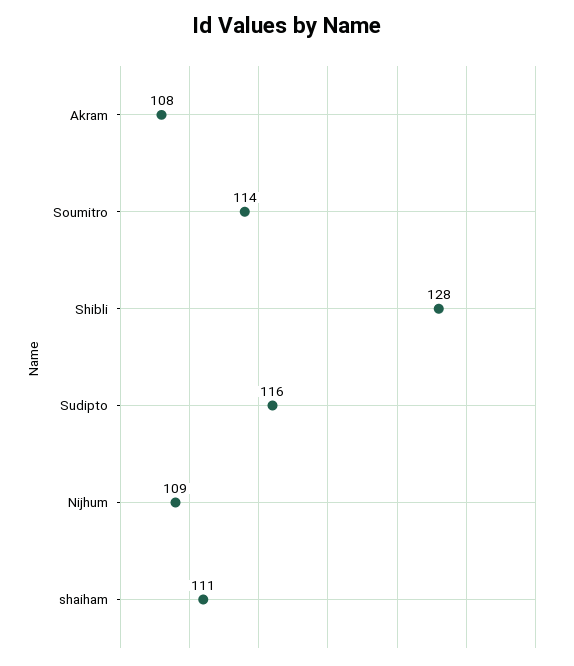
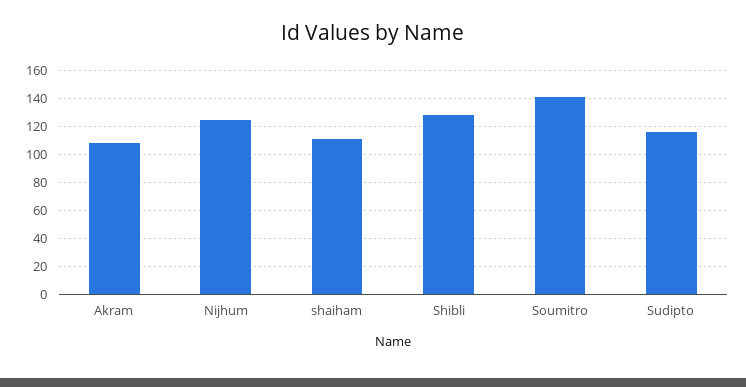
  {
    "Akram": 108,
-   "Soumitro": 114,
+   "Soumitro": 140,
    "Shibli": 128,
    "Sudipto": 116,
-   "Nijhum": 109,
+   "Nijhum": 125,
    "shaiham": 111
  }

